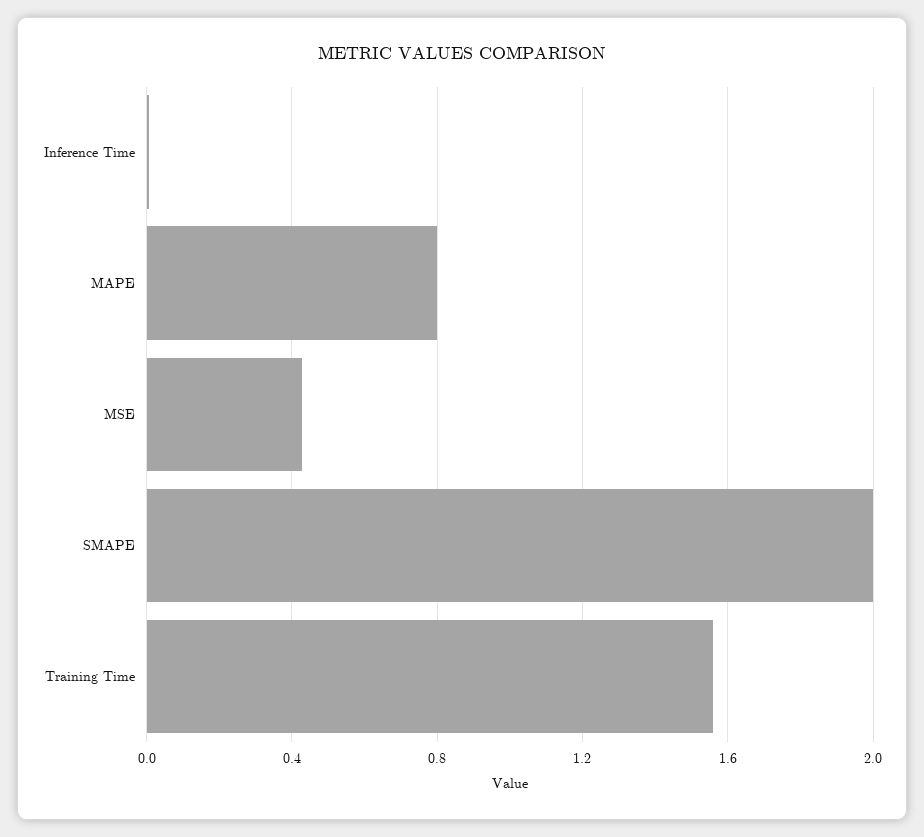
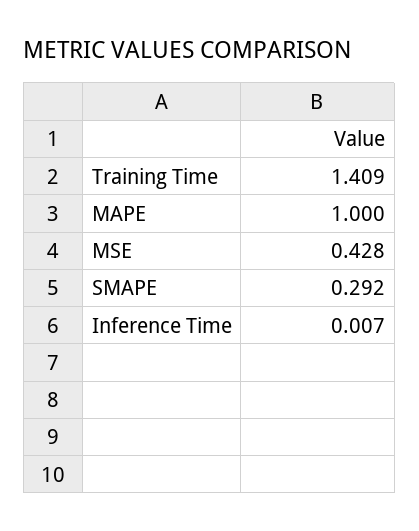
  {
    "Inference Time": 0.007,
-   "MAPE": 0.8,
+   "MAPE": 1,
    "MSE": 0.428,
-   "SMAPE": 2,
+   "SMAPE": 0.292,
-   "Training Time": 1.55
+   "Training Time": 1.409
  }

